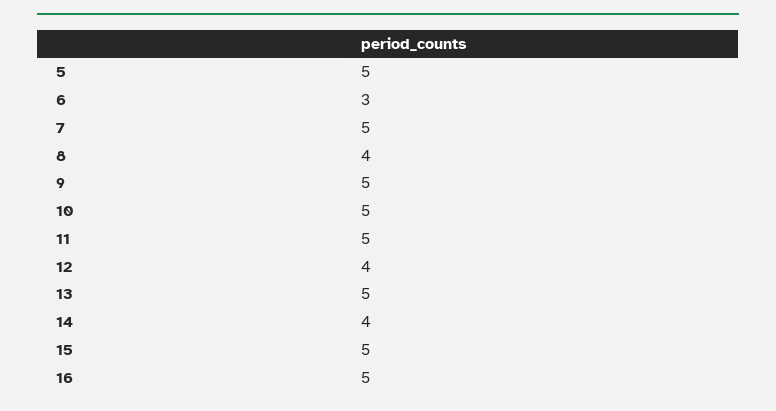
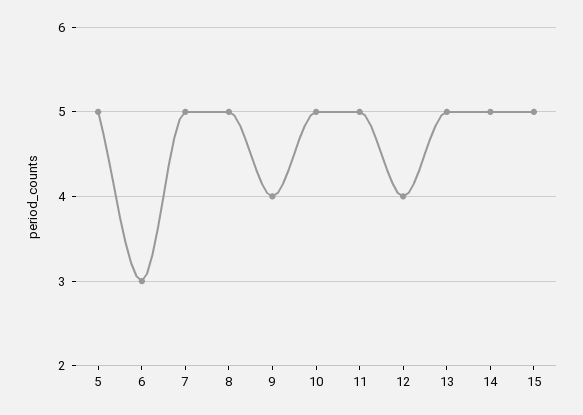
  {
    "5": 5,
    "6": 3,
    "7": 5,
-   "8": 4,
+   "8": 5,
-   "9": 5,
+   "9": 4,
    "10": 5,
    "11": 5,
    "12": 4,
    "13": 5,
-   "14": 4,
+   "14": 5,
-   "15": 5,
+   "15": 5
-   "16": 5
  }

